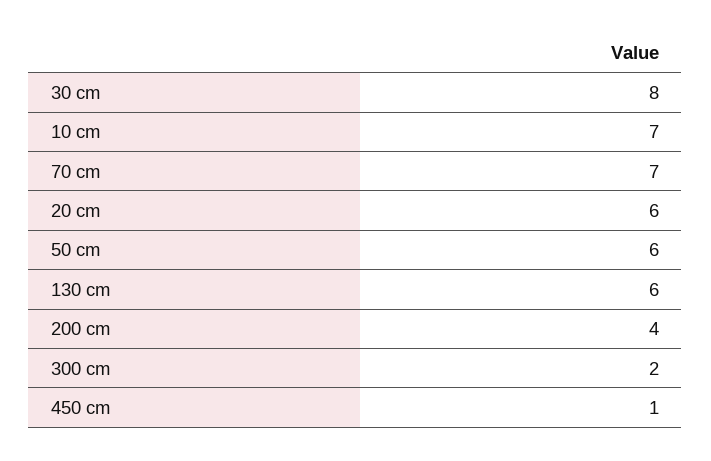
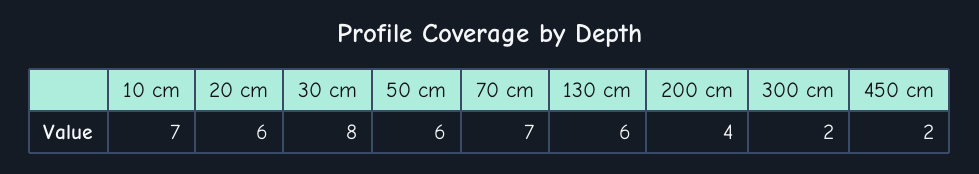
  {
    "30 cm": 8,
    "10 cm": 7,
    "70 cm": 7,
    "20 cm": 6,
    "50 cm": 6,
    "130 cm": 6,
    "200 cm": 4,
    "300 cm": 2,
-   "450 cm": 1
+   "450 cm": 2
  }

